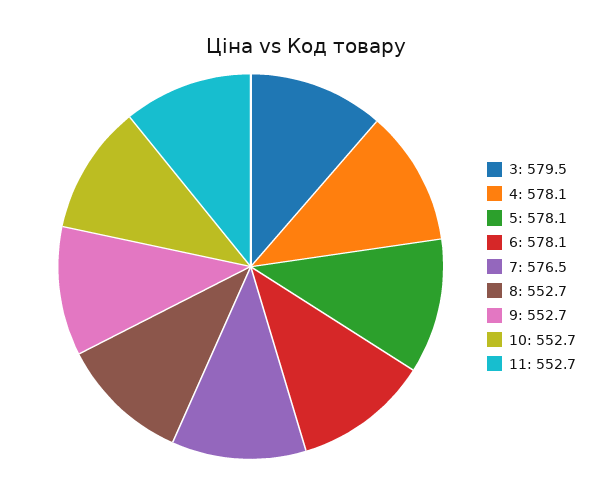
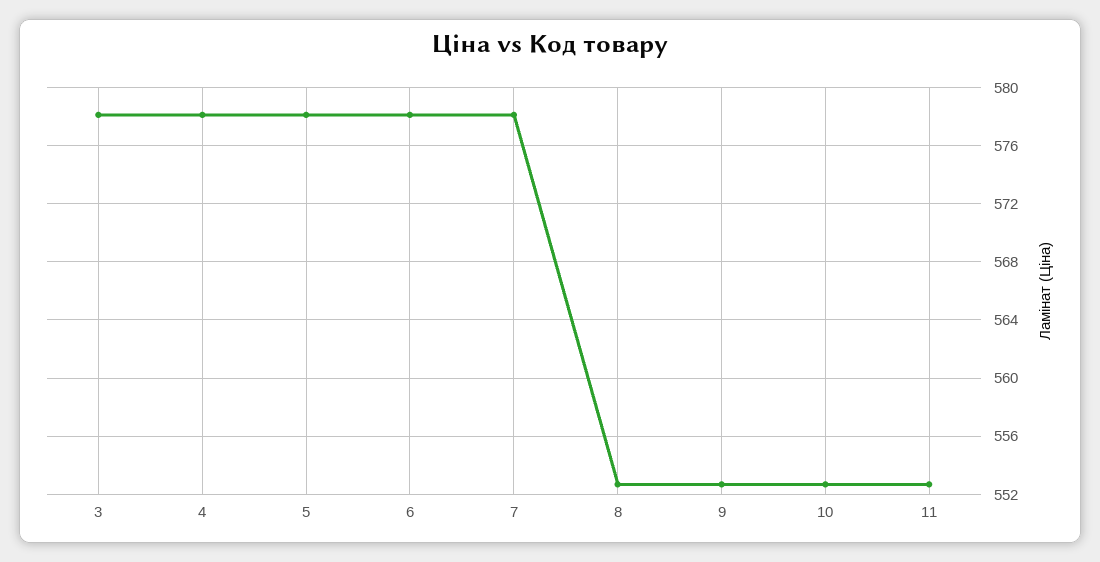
  {
-   "3": 579.5,
+   "3": 578,
    "4": 578.1,
    "5": 578.1,
    "6": 578.1,
-   "7": 576.5,
+   "7": 578,
    "8": 552.7,
    "9": 552.7,
    "10": 552.7,
    "11": 552.7
  }

